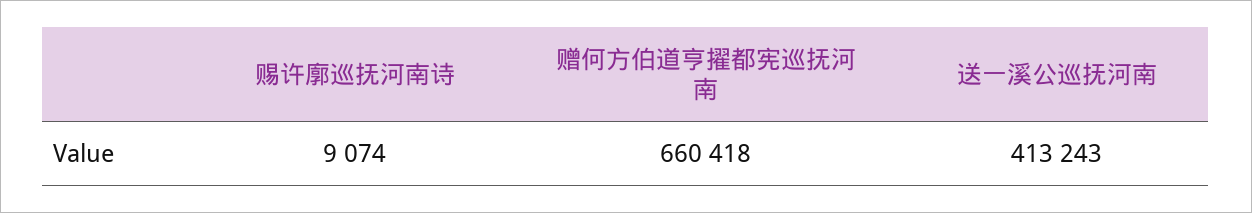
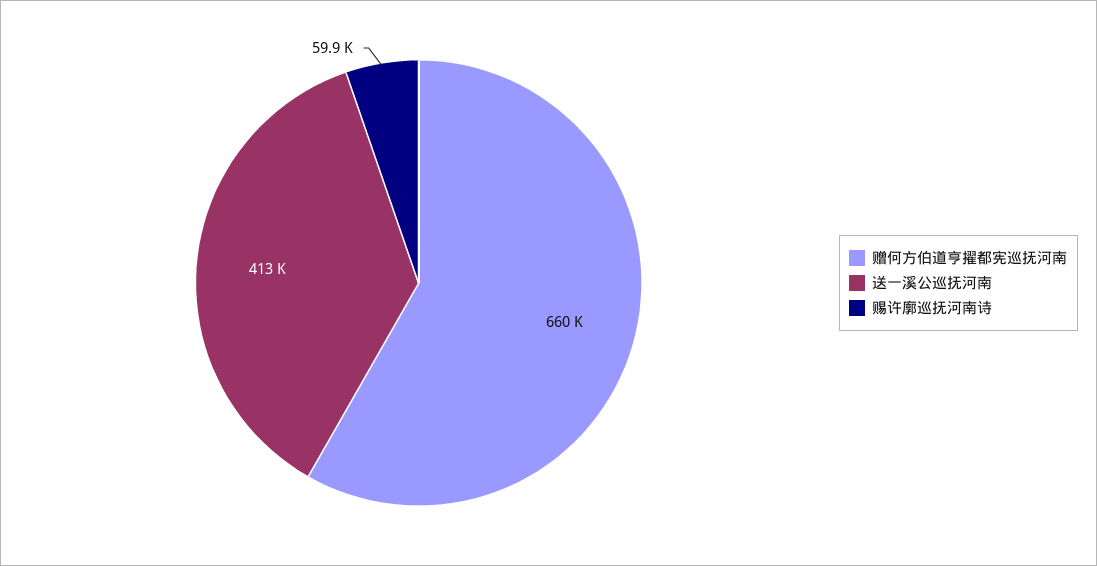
  {
-   "赐许廓巡抚河南诗": 9074,
+   "赐许廓巡抚河南诗": 59900,
    "赠何方伯道亨擢都宪巡抚河南": 660418,
    "送一溪公巡抚河南": 413243
  }

